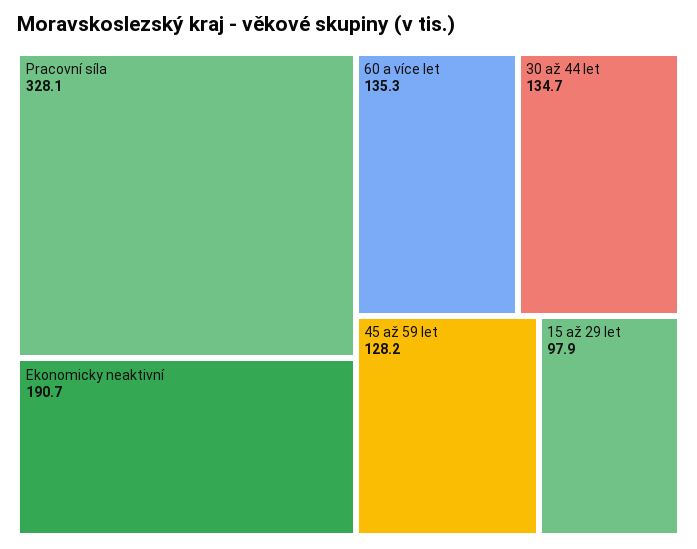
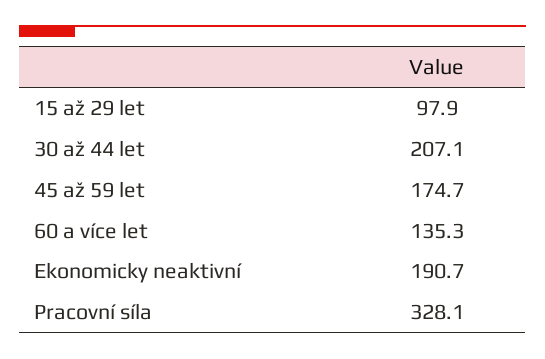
  {
    "Pracovní síla": 328.1,
    "Ekonomicky neaktivní": 190.7,
    "60 a více let": 135.3,
-   "30 až 44 let": 134.7,
+   "30 až 44 let": 207.1,
-   "45 až 59 let": 128.2,
+   "45 až 59 let": 174.7,
    "15 až 29 let": 97.9
  }

